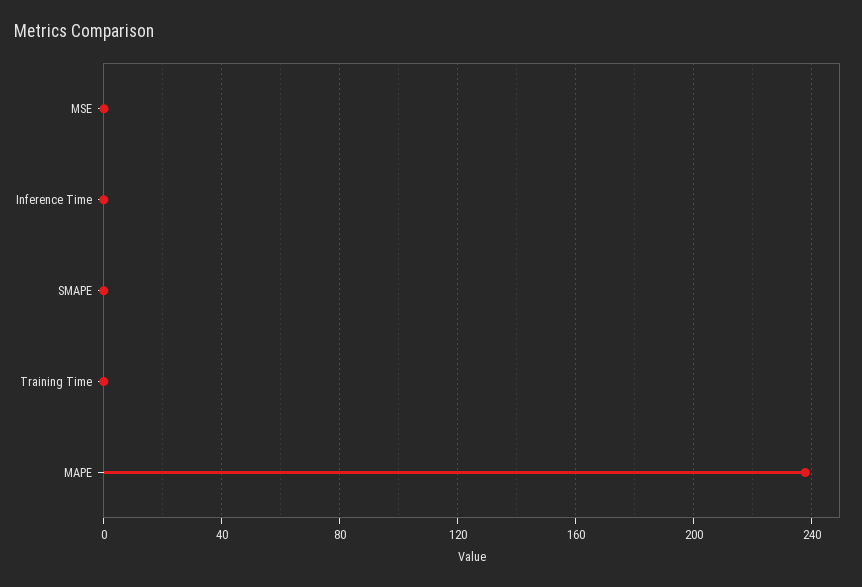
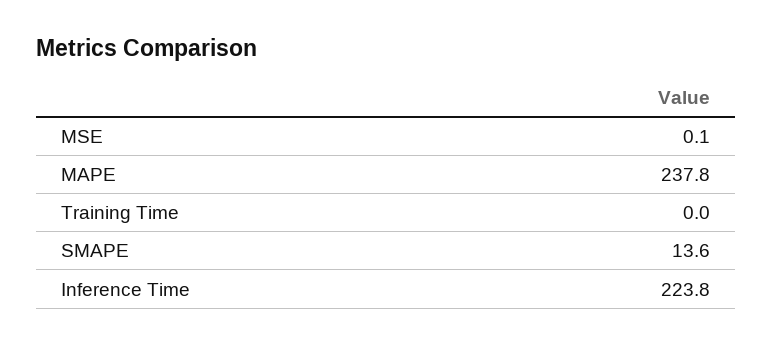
  {
    "MSE": 0.1,
-   "Inference Time": 0,
+   "Inference Time": 223.8,
-   "SMAPE": 0,
+   "SMAPE": 13.6,
    "Training Time": 0,
    "MAPE": 237.8
  }

